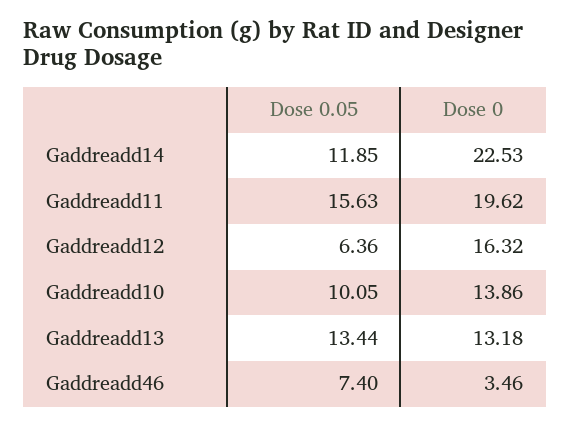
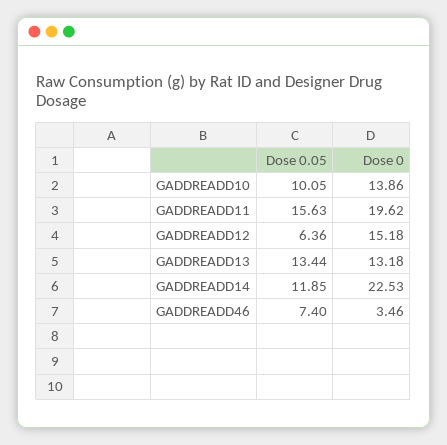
  {
    "Dose 0.05": {
      "Gaddreadd14": 11.85,
      "Gaddreadd11": 15.63,
      "Gaddreadd12": 6.36,
      "Gaddreadd10": 10.05,
      "Gaddreadd13": 13.44,
      "Gaddreadd46": 7.4
    },
    "Dose 0": {
      "Gaddreadd14": 22.53,
      "Gaddreadd11": 19.62,
-     "Gaddreadd12": 16.32,
+     "Gaddreadd12": 15.18,
      "Gaddreadd10": 13.86,
      "Gaddreadd13": 13.18,
      "Gaddreadd46": 3.46
    }
  }

